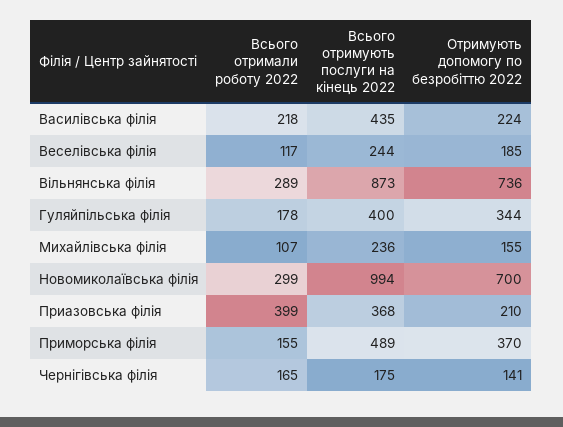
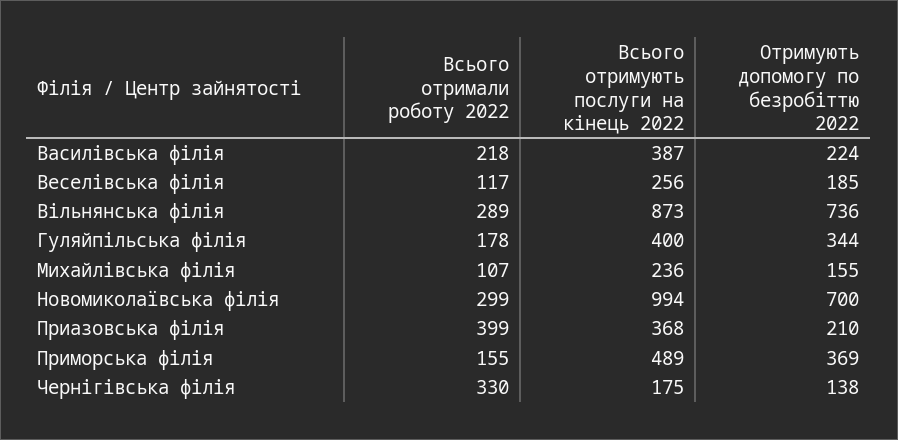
  {
    "Всього отримали роботу 2022": {
      "Василівська філія": 218,
      "Веселівська філія": 117,
      "Вільнянська філія": 289,
      "Гуляйпільська філія": 178,
      "Михайлівська філія": 107,
      "Новомиколаївська філія": 299,
      "Приазовська філія": 399,
      "Приморська філія": 155,
-     "Чернігівська філія": 165
+     "Чернігівська філія": 330
    },
    "Всього отримують послуги на кінець 2022": {
-     "Василівська філія": 435,
+     "Василівська філія": 387,
-     "Веселівська філія": 244,
+     "Веселівська філія": 256,
      "Вільнянська філія": 873,
      "Гуляйпільська філія": 400,
      "Михайлівська філія": 236,
      "Новомиколаївська філія": 994,
      "Приазовська філія": 368,
      "Приморська філія": 489,
      "Чернігівська філія": 175
    },
    "Отримують допомогу по безробіттю 2022": {
      "Василівська філія": 224,
      "Веселівська філія": 185,
      "Вільнянська філія": 736,
      "Гуляйпільська філія": 344,
      "Михайлівська філія": 155,
      "Новомиколаївська філія": 700,
      "Приазовська філія": 210,
-     "Приморська філія": 370,
+     "Приморська філія": 369,
-     "Чернігівська філія": 141
+     "Чернігівська філія": 138
    }
  }

